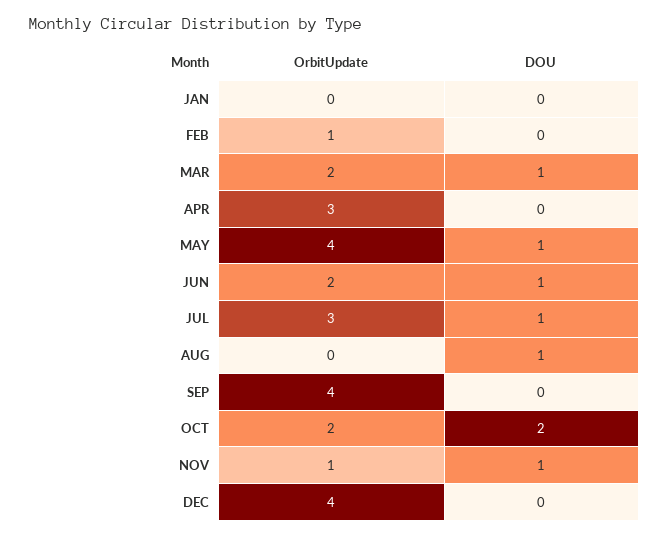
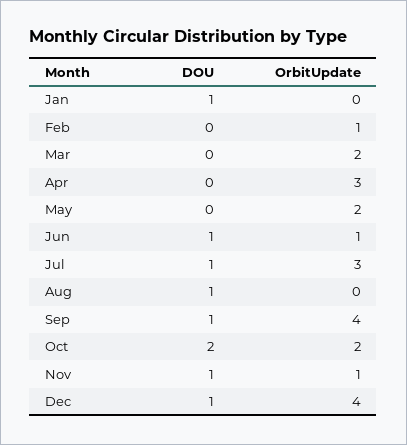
  {
    "OrbitUpdate": {
      "JAN": 0,
      "FEB": 1,
      "MAR": 2,
      "APR": 3,
-     "MAY": 4,
+     "MAY": 2,
-     "JUN": 2,
+     "JUN": 1,
      "JUL": 3,
      "AUG": 0,
      "SEP": 4,
      "OCT": 2,
      "NOV": 1,
      "DEC": 4
    },
    "DOU": {
-     "JAN": 0,
+     "JAN": 1,
      "FEB": 0,
-     "MAR": 1,
+     "MAR": 0,
      "APR": 0,
-     "MAY": 1,
+     "MAY": 0,
      "JUN": 1,
      "JUL": 1,
      "AUG": 1,
-     "SEP": 0,
+     "SEP": 1,
      "OCT": 2,
      "NOV": 1,
-     "DEC": 0
+     "DEC": 1
    }
  }

